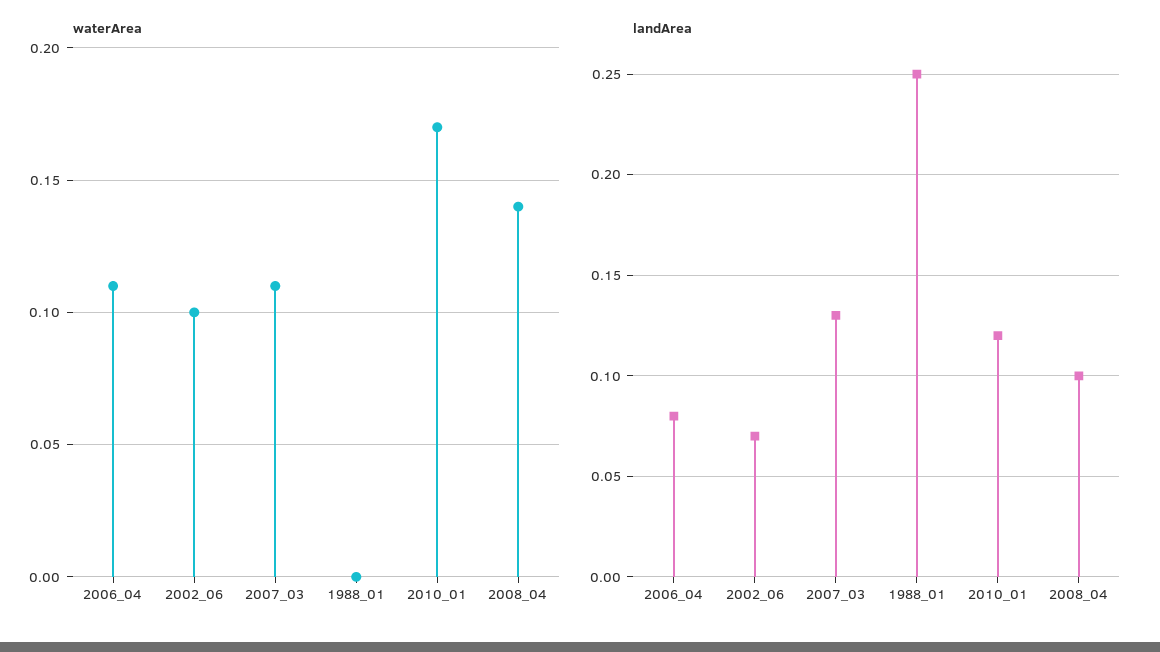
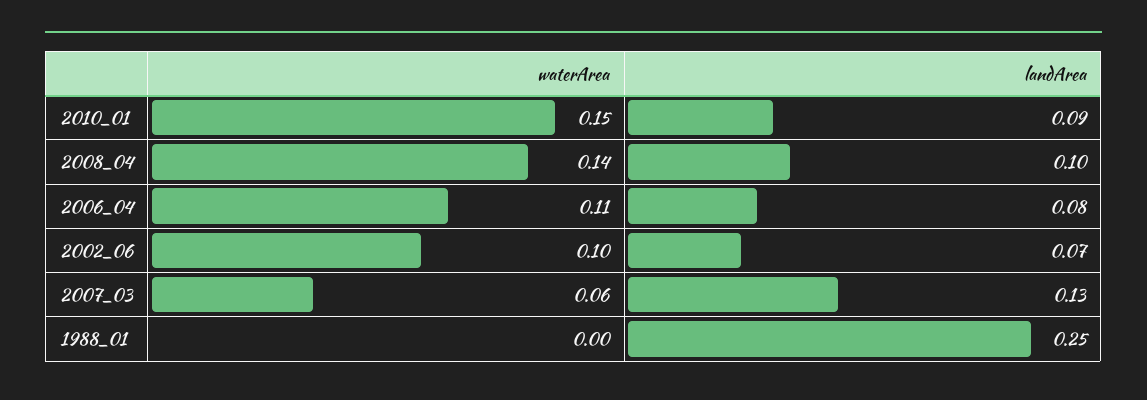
  {
    "waterArea": {
      "2006_04": 0.11,
      "2002_06": 0.1,
-     "2007_03": 0.11,
+     "2007_03": 0.06,
      "1988_01": 0,
-     "2010_01": 0.17,
+     "2010_01": 0.15,
      "2008_04": 0.14
    },
    "landArea": {
      "2006_04": 0.08,
      "2002_06": 0.07,
      "2007_03": 0.13,
      "1988_01": 0.25,
-     "2010_01": 0.12,
+     "2010_01": 0.09,
      "2008_04": 0.1
    }
  }

